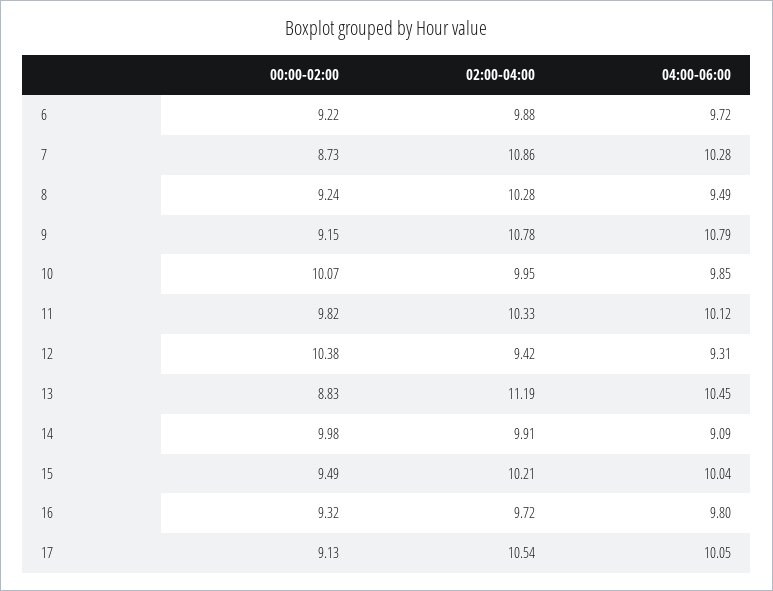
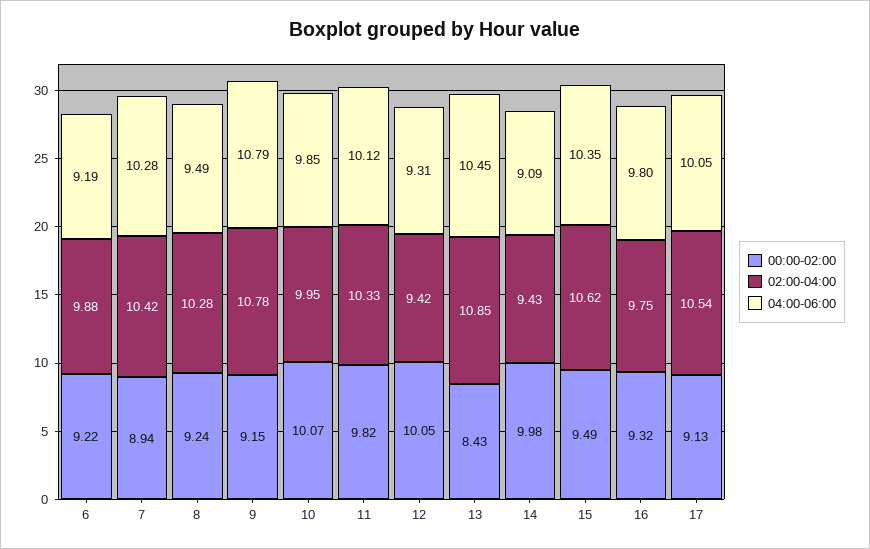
  {
    "00:00-02:00": {
      "6": 9.22,
-     "7": 8.73,
+     "7": 8.94,
      "8": 9.24,
      "9": 9.15,
      "10": 10.07,
      "11": 9.82,
-     "12": 10.38,
+     "12": 10.05,
-     "13": 8.83,
+     "13": 8.43,
      "14": 9.98,
      "15": 9.49,
      "16": 9.32,
      "17": 9.13
    },
    "02:00-04:00": {
      "6": 9.88,
-     "7": 10.86,
+     "7": 10.42,
      "8": 10.28,
      "9": 10.78,
      "10": 9.95,
      "11": 10.33,
      "12": 9.42,
-     "13": 11.19,
+     "13": 10.85,
-     "14": 9.91,
+     "14": 9.43,
-     "15": 10.21,
+     "15": 10.62,
-     "16": 9.72,
+     "16": 9.75,
      "17": 10.54
    },
    "04:00-06:00": {
-     "6": 9.72,
+     "6": 9.19,
      "7": 10.28,
      "8": 9.49,
      "9": 10.79,
      "10": 9.85,
      "11": 10.12,
      "12": 9.31,
      "13": 10.45,
      "14": 9.09,
-     "15": 10.04,
+     "15": 10.35,
      "16": 9.8,
      "17": 10.05
    }
  }

